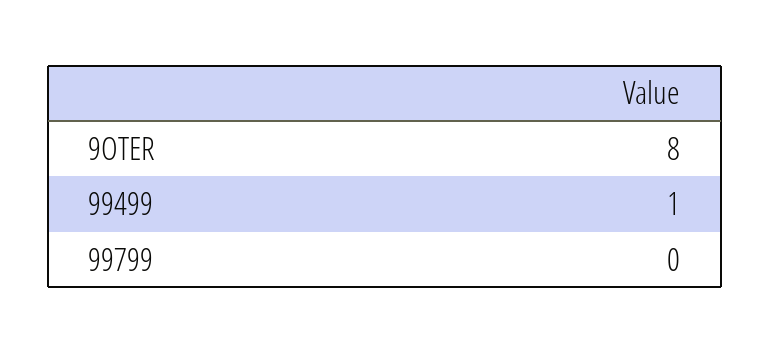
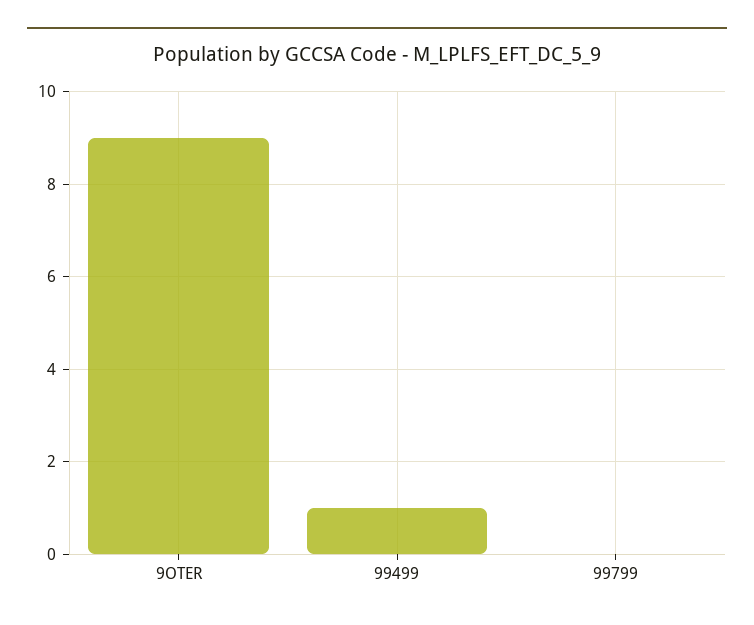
  {
-   "9OTER": 8,
+   "9OTER": 9,
    "99499": 1,
    "99799": 0
  }

